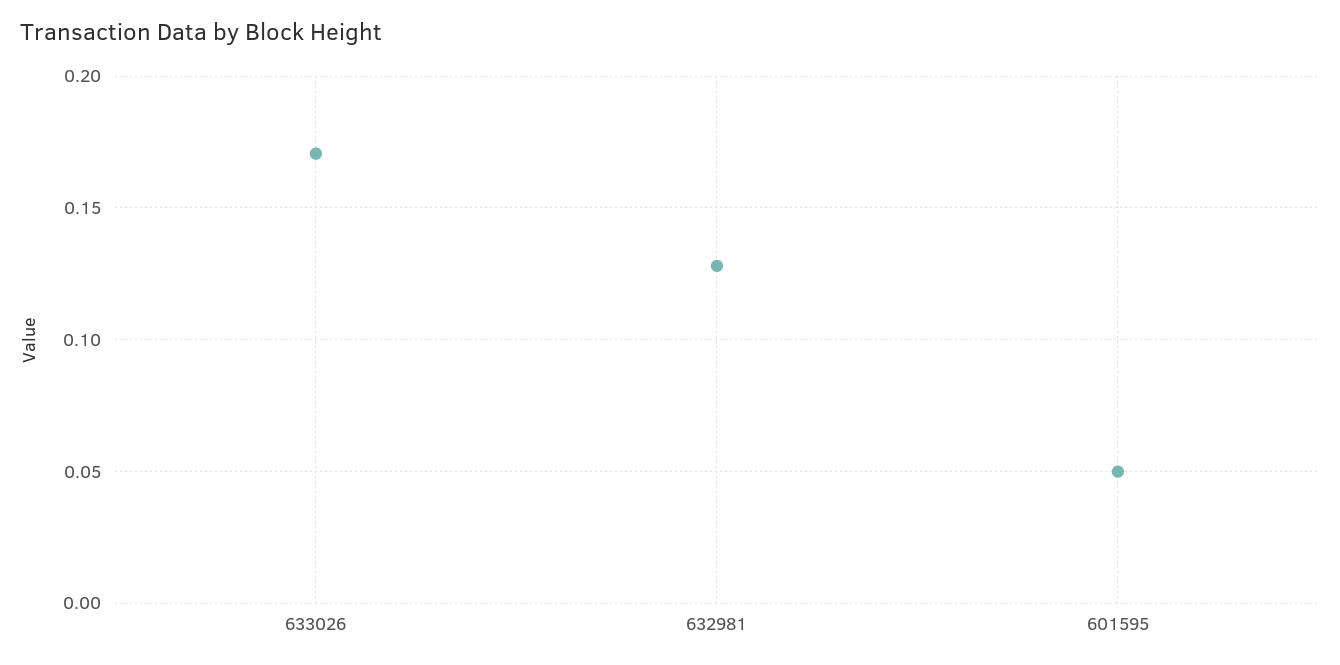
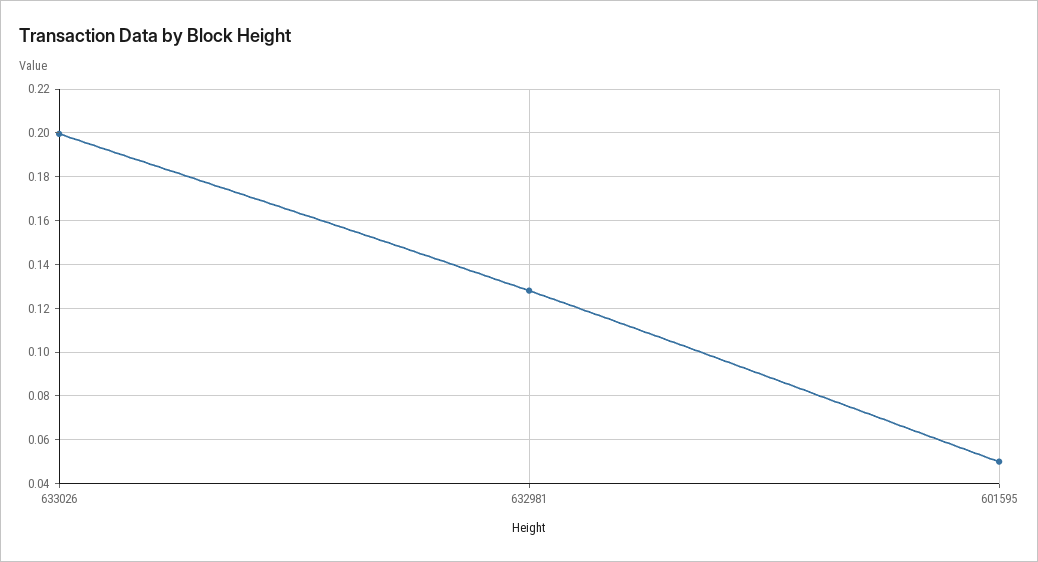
  {
-   "633026": 0.17,
+   "633026": 0.2,
    "632981": 0.13,
    "601595": 0.05
  }

